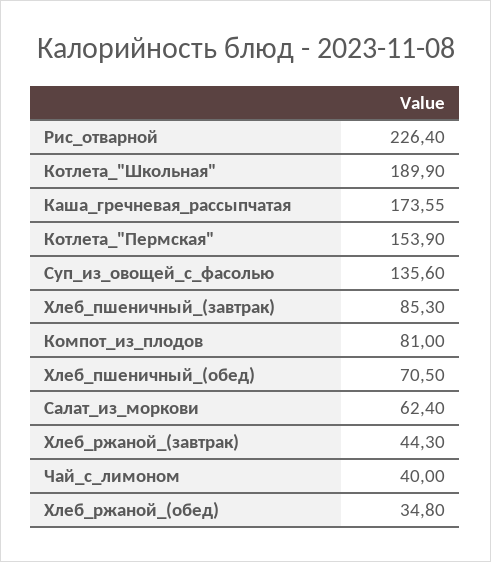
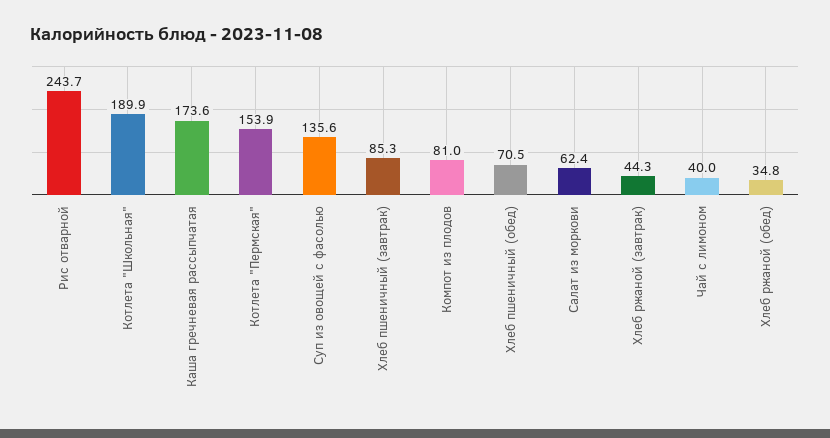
  {
-   "Рис_отварной": 226.4,
+   "Рис_отварной": 243.7,
    "Котлета_\"Школьная\"": 189.9,
    "Каша_гречневая_рассыпчатая": 173.55,
    "Котлета_\"Пермская\"": 153.9,
    "Суп_из_овощей_с_фасолью": 135.6,
    "Хлеб_пшеничный_(завтрак)": 85.3,
    "Компот_из_плодов": 81,
    "Хлеб_пшеничный_(обед)": 70.5,
    "Салат_из_моркови": 62.4,
    "Хлеб_ржаной_(завтрак)": 44.3,
    "Чай_с_лимоном": 40,
    "Хлеб_ржаной_(обед)": 34.8
  }

